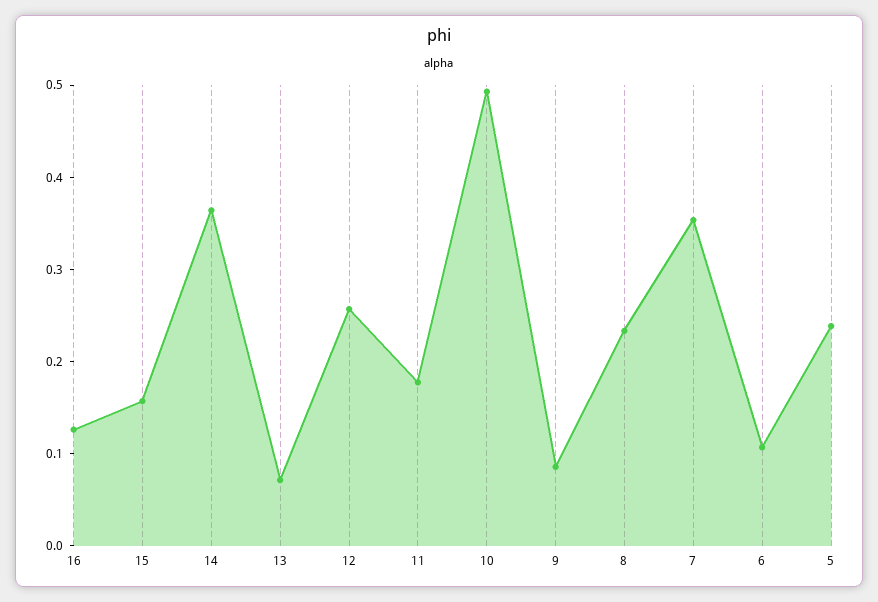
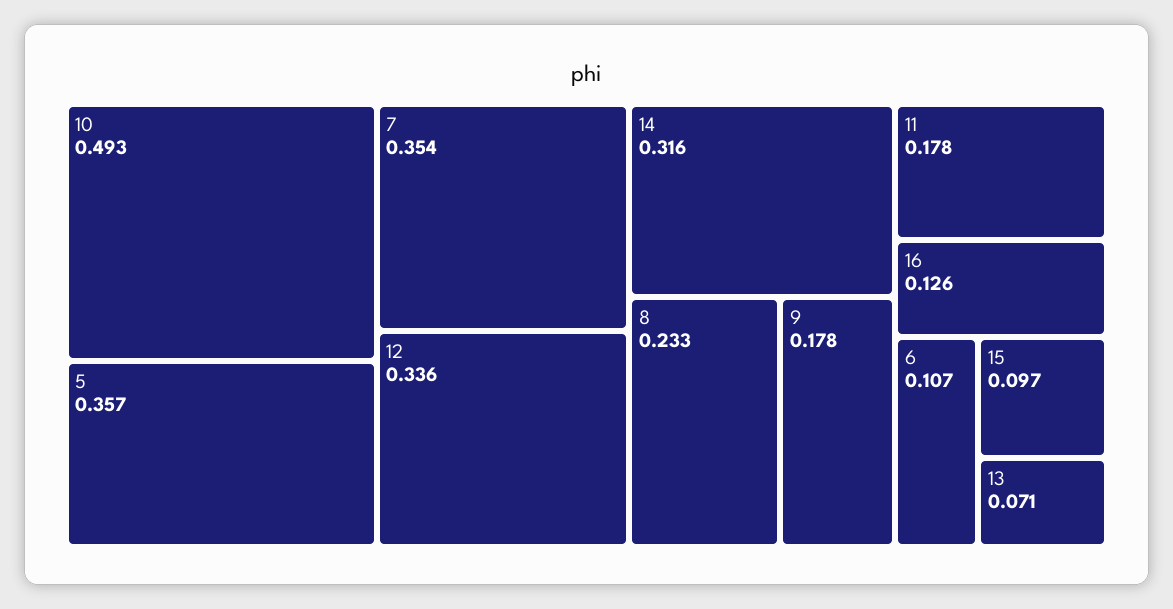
  {
    "16": 0.126,
-   "15": 0.16,
+   "15": 0.097,
-   "14": 0.36,
+   "14": 0.316,
    "13": 0.071,
-   "12": 0.26,
+   "12": 0.336,
    "11": 0.178,
    "10": 0.493,
-   "9": 0.08,
+   "9": 0.178,
    "8": 0.233,
    "7": 0.354,
    "6": 0.107,
-   "5": 0.24
+   "5": 0.357
  }

